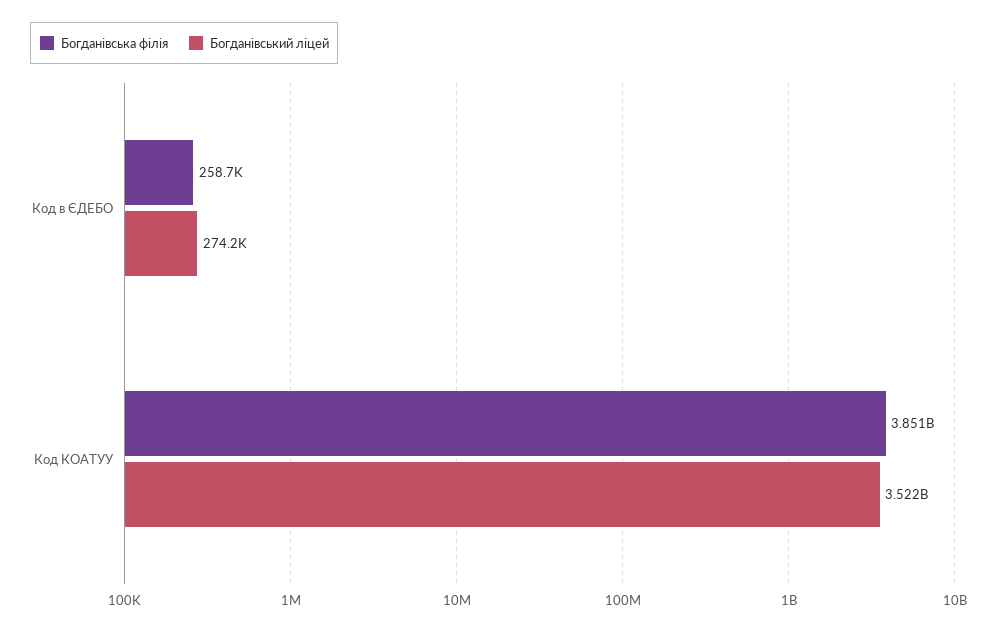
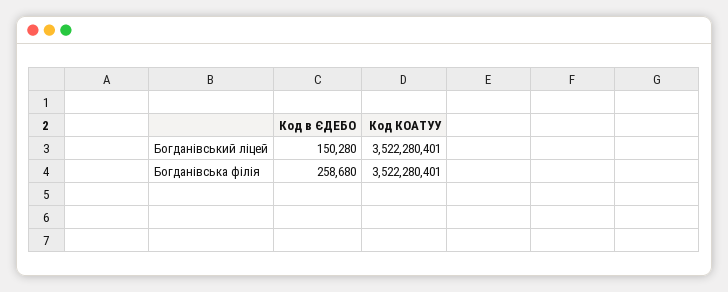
  {
    "Богданівська філія": {
      "Код в ЄДЕБО": 258680,
-     "Код КОАТУУ": 3851000000
+     "Код КОАТУУ": 3522280401
    },
    "Богданівський ліцей": {
-     "Код в ЄДЕБО": 274200,
+     "Код в ЄДЕБО": 150280,
      "Код КОАТУУ": 3522280401
    }
  }

